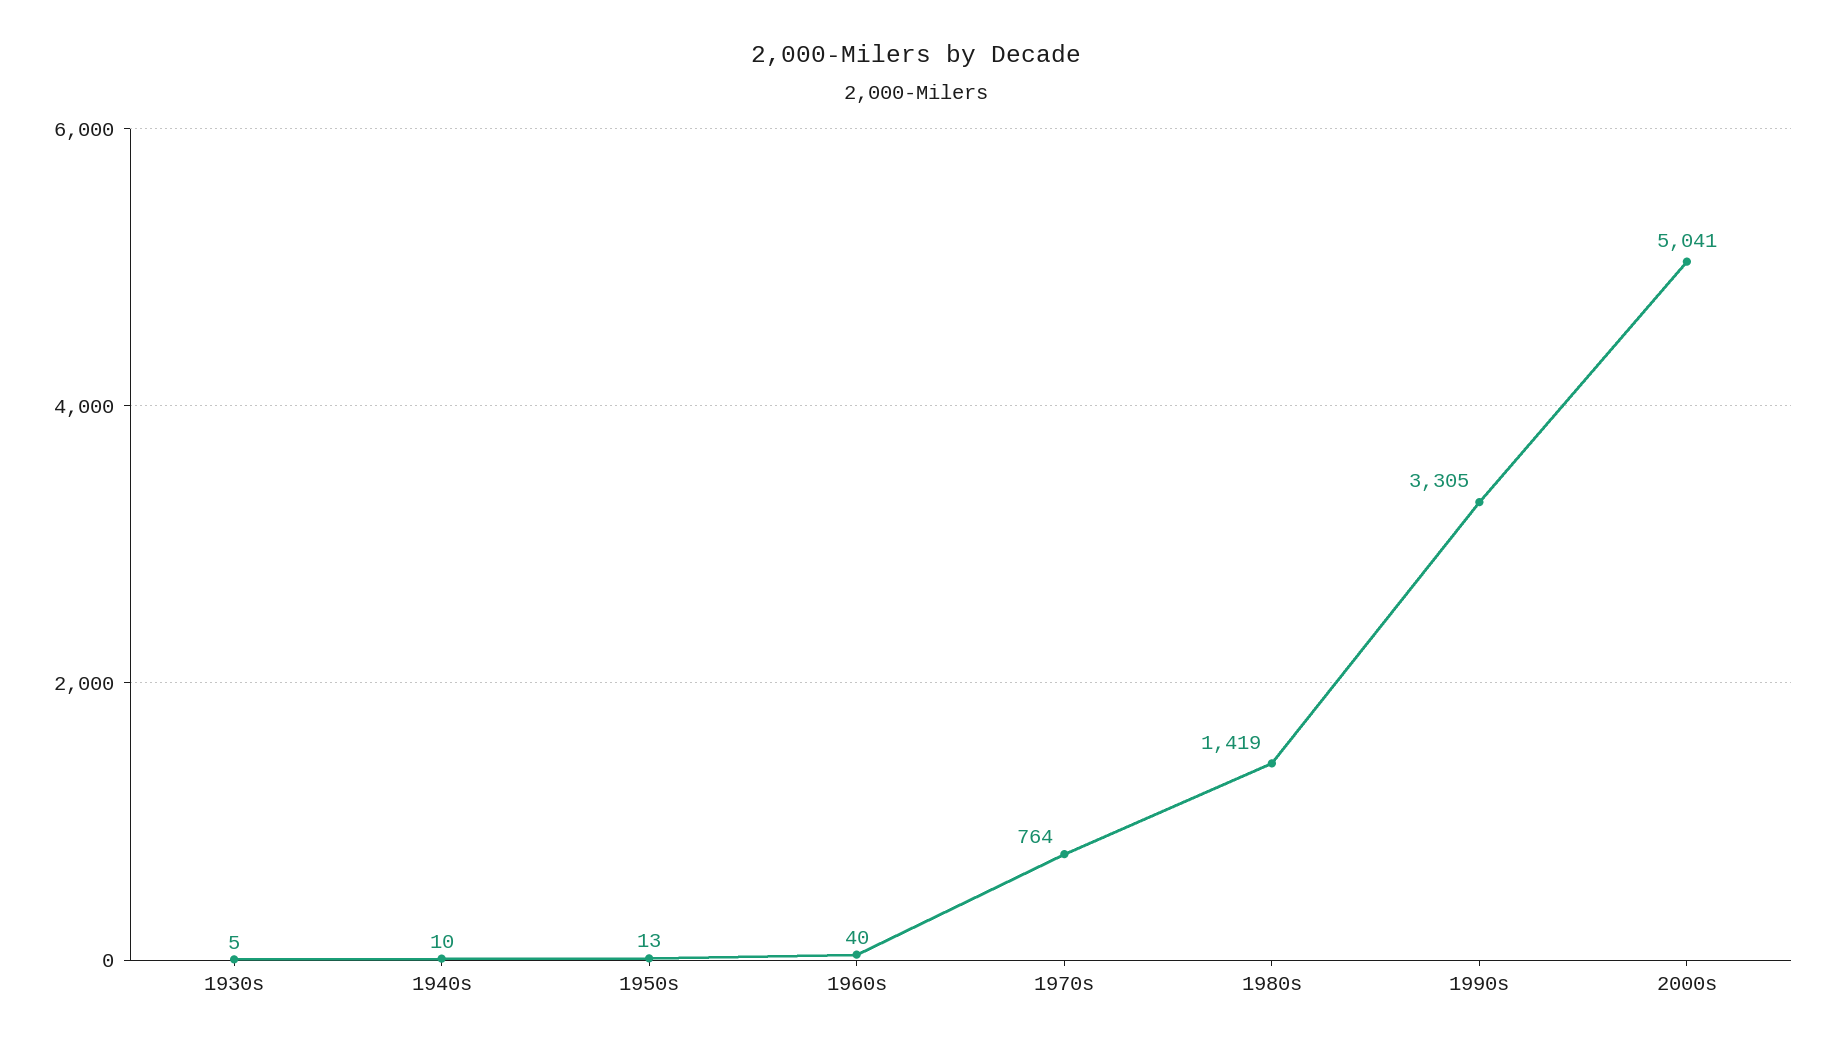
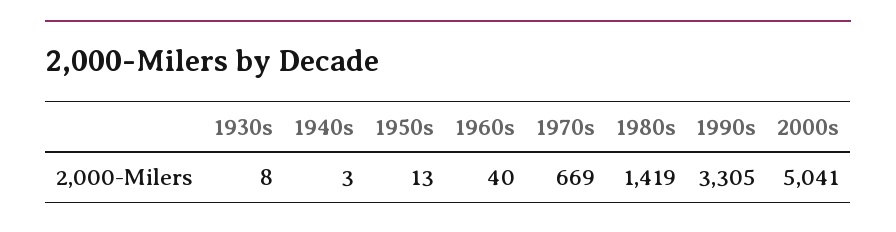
  {
-   "1930s": 5,
+   "1930s": 8,
-   "1940s": 10,
+   "1940s": 3,
    "1950s": 13,
    "1960s": 40,
-   "1970s": 764,
+   "1970s": 669,
    "1980s": 1419,
    "1990s": 3305,
    "2000s": 5041
  }

